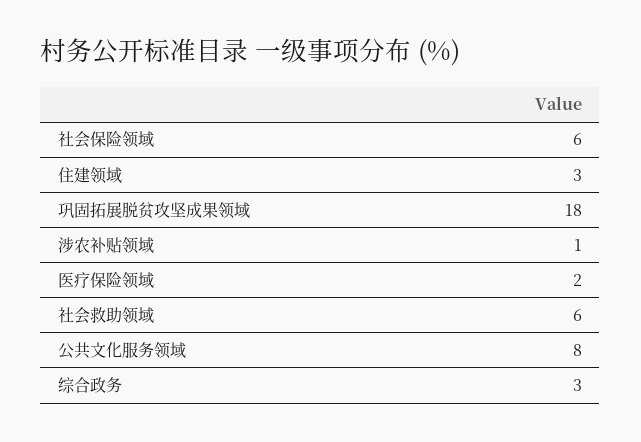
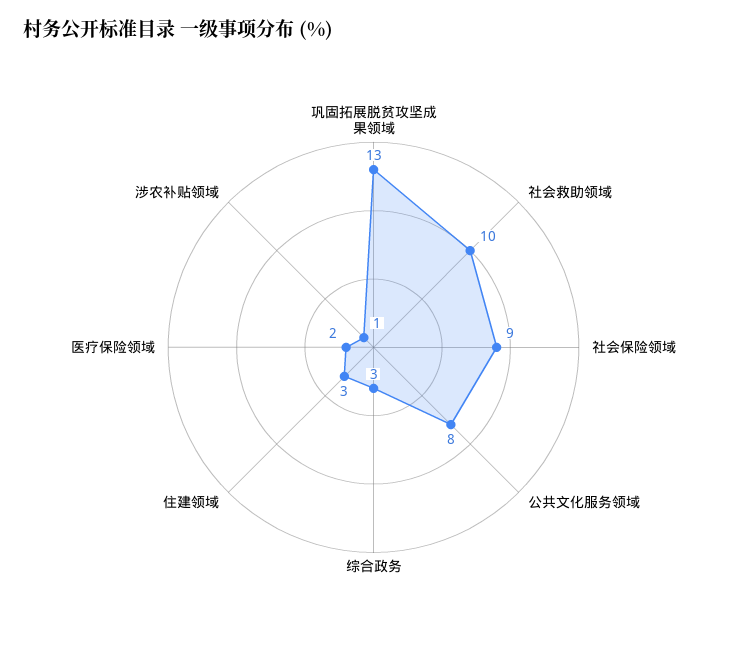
  {
-   "社会保险领域": 6,
+   "社会保险领域": 9,
    "住建领域": 3,
-   "巩固拓展脱贫攻坚成果领域": 18,
+   "巩固拓展脱贫攻坚成果领域": 13,
    "涉农补贴领域": 1,
    "医疗保险领域": 2,
-   "社会救助领域": 6,
+   "社会救助领域": 10,
    "公共文化服务领域": 8,
    "综合政务": 3
  }

